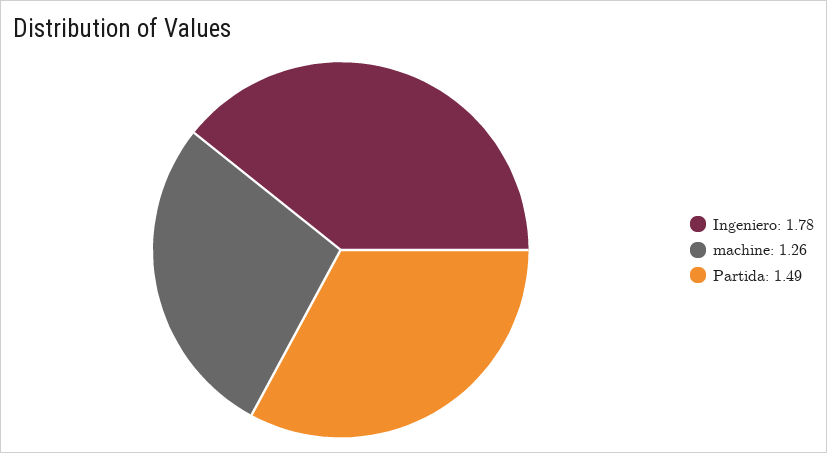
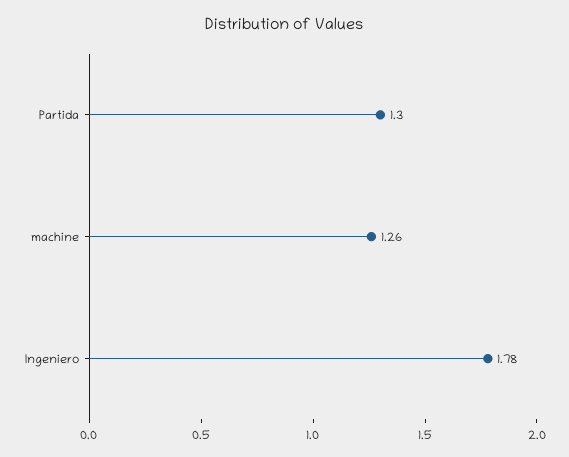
  {
    "Ingeniero": 1.78,
    "machine": 1.26,
-   "Partida": 1.49
+   "Partida": 1.3
  }

